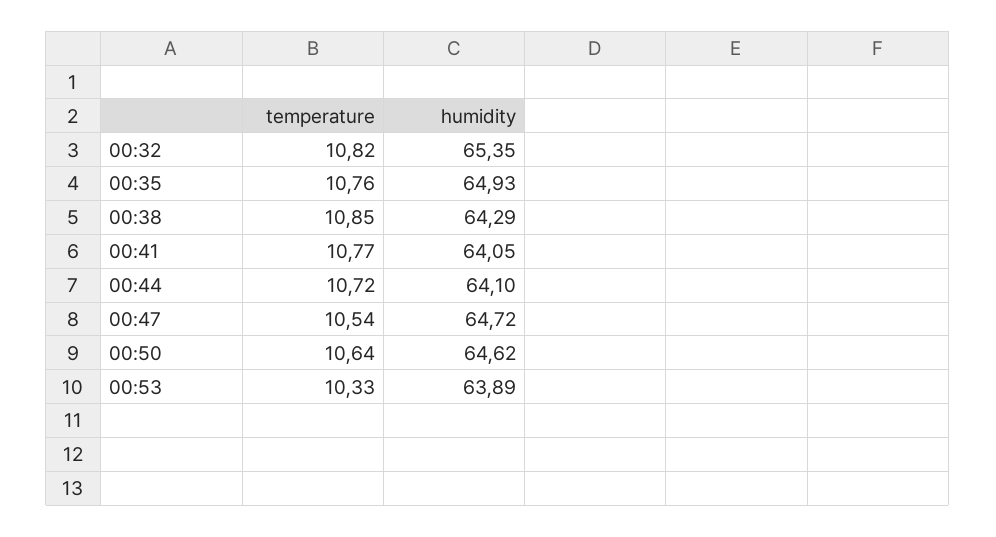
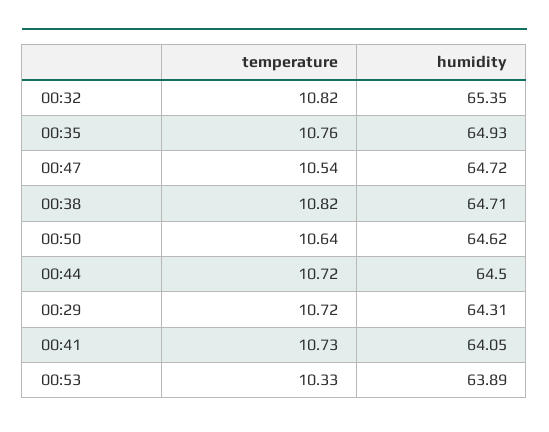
  {
    "temperature": {
      "00:32": 10.82,
      "00:35": 10.76,
-     "00:38": 10.85,
+     "00:38": 10.82,
-     "00:41": 10.77,
+     "00:41": 10.73,
      "00:44": 10.72,
      "00:47": 10.54,
      "00:50": 10.64,
-     "00:53": 10.33
+     "00:53": 10.33,
+     "00:29": 10.72
    },
    "humidity": {
      "00:32": 65.35,
      "00:35": 64.93,
-     "00:38": 64.29,
+     "00:38": 64.71,
      "00:41": 64.05,
-     "00:44": 64.1,
+     "00:44": 64.5,
      "00:47": 64.72,
      "00:50": 64.62,
-     "00:53": 63.89
+     "00:53": 63.89,
+     "00:29": 64.31
    }
  }

